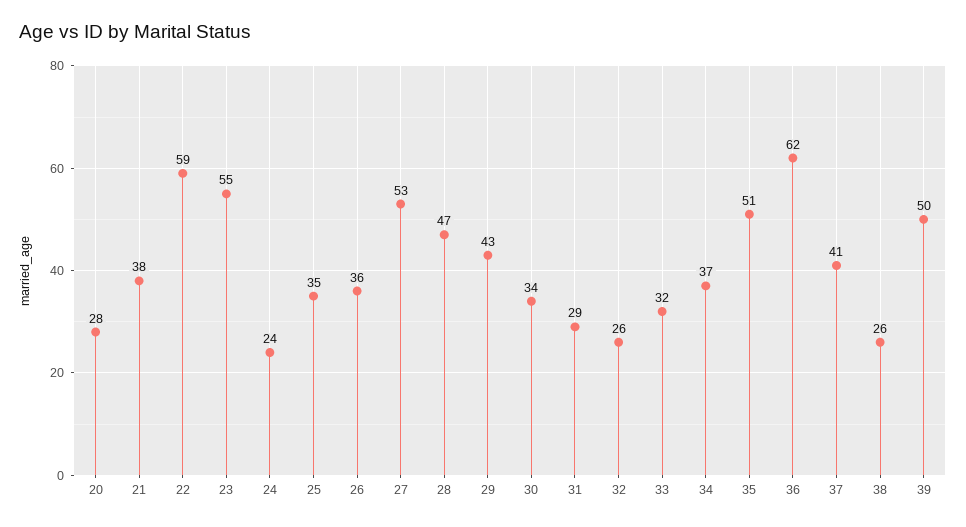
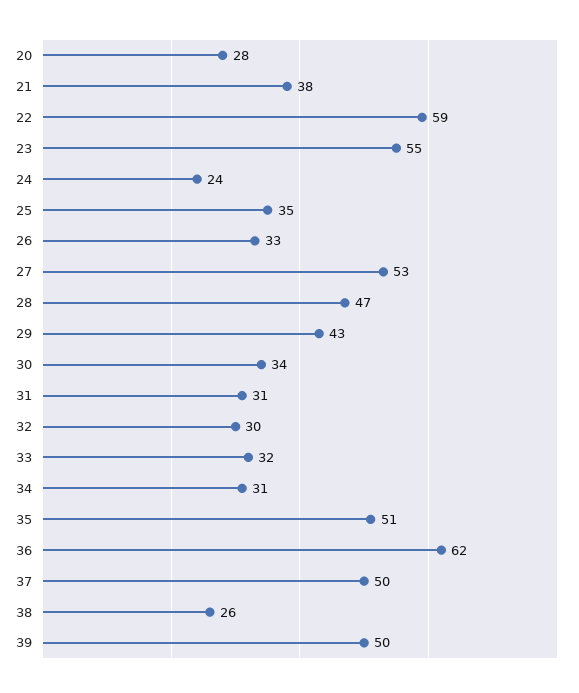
  {
    "20": 28,
    "21": 38,
    "22": 59,
    "23": 55,
    "24": 24,
    "25": 35,
-   "26": 36,
+   "26": 33,
    "27": 53,
    "28": 47,
    "29": 43,
    "30": 34,
-   "31": 29,
+   "31": 31,
-   "32": 26,
+   "32": 30,
    "33": 32,
-   "34": 37,
+   "34": 31,
    "35": 51,
    "36": 62,
-   "37": 41,
+   "37": 50,
    "38": 26,
    "39": 50
  }

